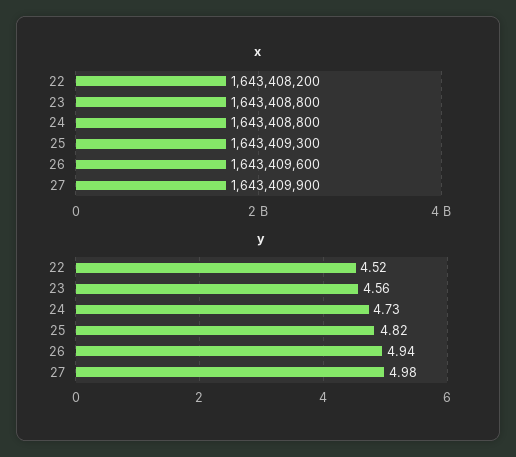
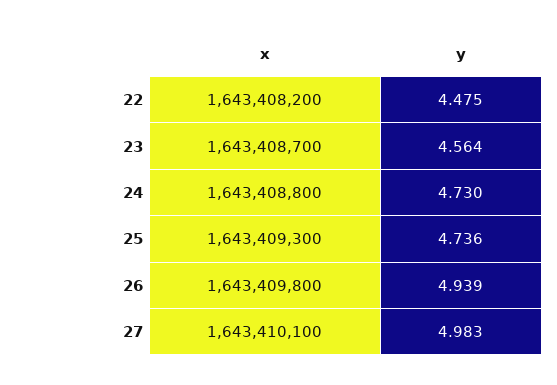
  {
    "x": {
      "22": 1643408200,
-     "23": 1643408800,
+     "23": 1643408700,
      "24": 1643408800,
      "25": 1643409300,
-     "26": 1643409600,
+     "26": 1643409800,
-     "27": 1643409900
+     "27": 1643410100
    },
    "y": {
-     "22": 4.52,
+     "22": 4.475,
      "23": 4.564,
      "24": 4.73,
-     "25": 4.82,
+     "25": 4.736,
      "26": 4.939,
      "27": 4.983
    }
  }

